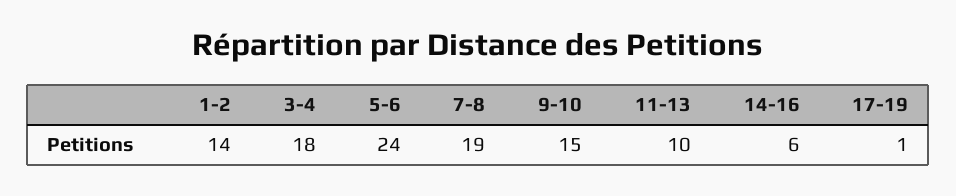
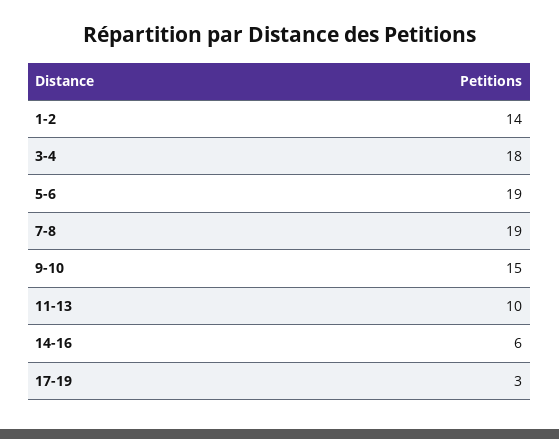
  {
    "1-2": 14,
    "3-4": 18,
-   "5-6": 24,
+   "5-6": 19,
    "7-8": 19,
    "9-10": 15,
    "11-13": 10,
    "14-16": 6,
-   "17-19": 1
+   "17-19": 3
  }

